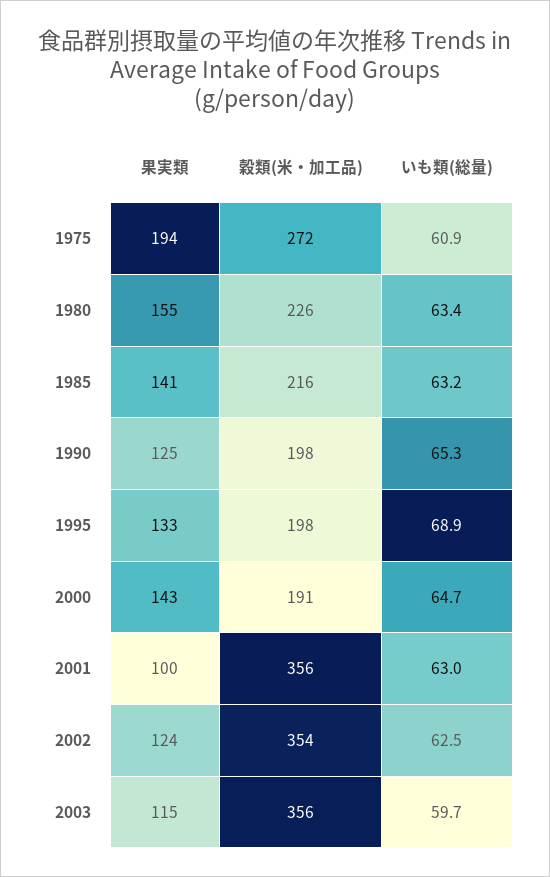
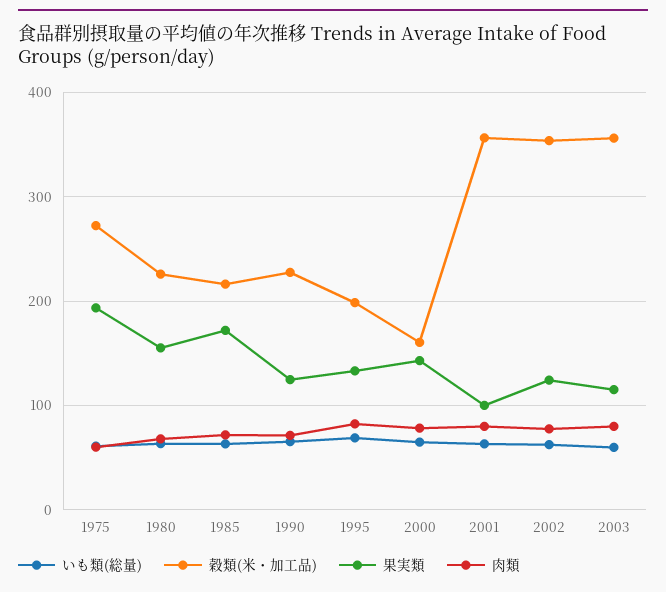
  {
    "果実類": {
      "1975": 194,
      "1980": 155,
-     "1985": 141,
+     "1985": 170,
      "1990": 125,
      "1995": 133,
      "2000": 143,
      "2001": 100,
      "2002": 124,
      "2003": 115
    },
    "穀類(米・加工品)": {
      "1975": 272,
      "1980": 226,
      "1985": 216,
-     "1990": 198,
+     "1990": 230,
      "1995": 198,
-     "2000": 191,
+     "2000": 160,
      "2001": 356,
      "2002": 354,
      "2003": 356
    },
    "いも類(総量)": {
      "1975": 60.9,
      "1980": 63.4,
      "1985": 63.2,
      "1990": 65.3,
      "1995": 68.9,
      "2000": 64.7,
      "2001": 63,
      "2002": 62.5,
      "2003": 59.7
-   }
+   },
+   "肉類": {
+     "1975": 60,
+     "1980": 70,
+     "1985": 70,
+     "1990": 70,
+     "1995": 80,
+     "2000": 80,
+     "2001": 80,
+     "2002": 80,
+     "2003": 80
+   }
  }

